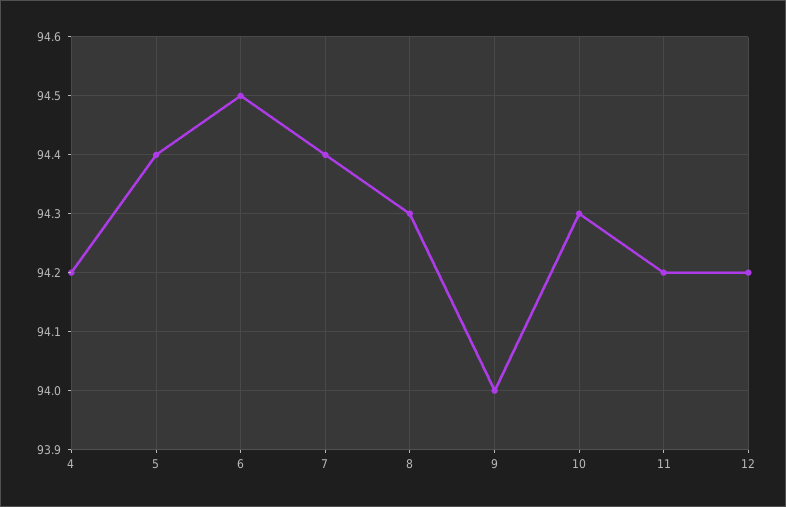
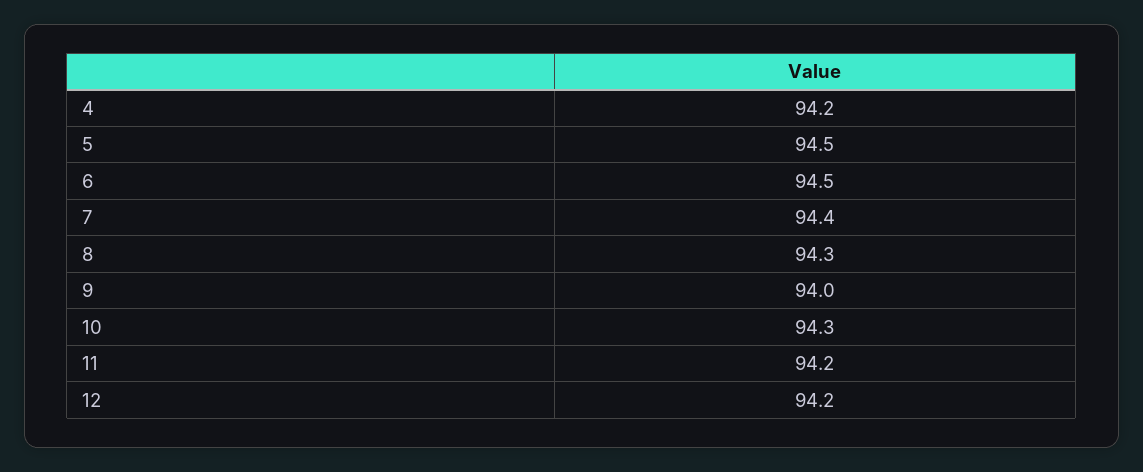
  {
    "4": 94.2,
-   "5": 94.4,
+   "5": 94.5,
    "6": 94.5,
    "7": 94.4,
    "8": 94.3,
    "9": 94,
    "10": 94.3,
    "11": 94.2,
    "12": 94.2
  }

